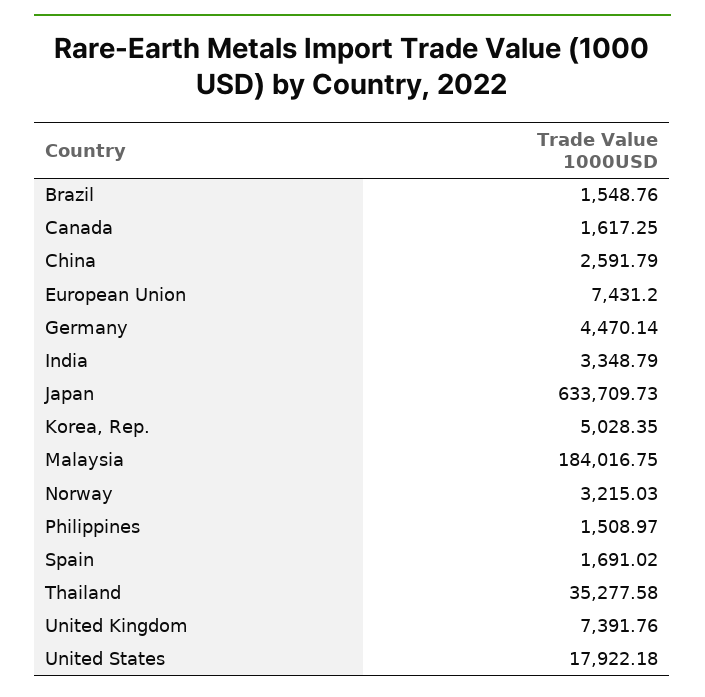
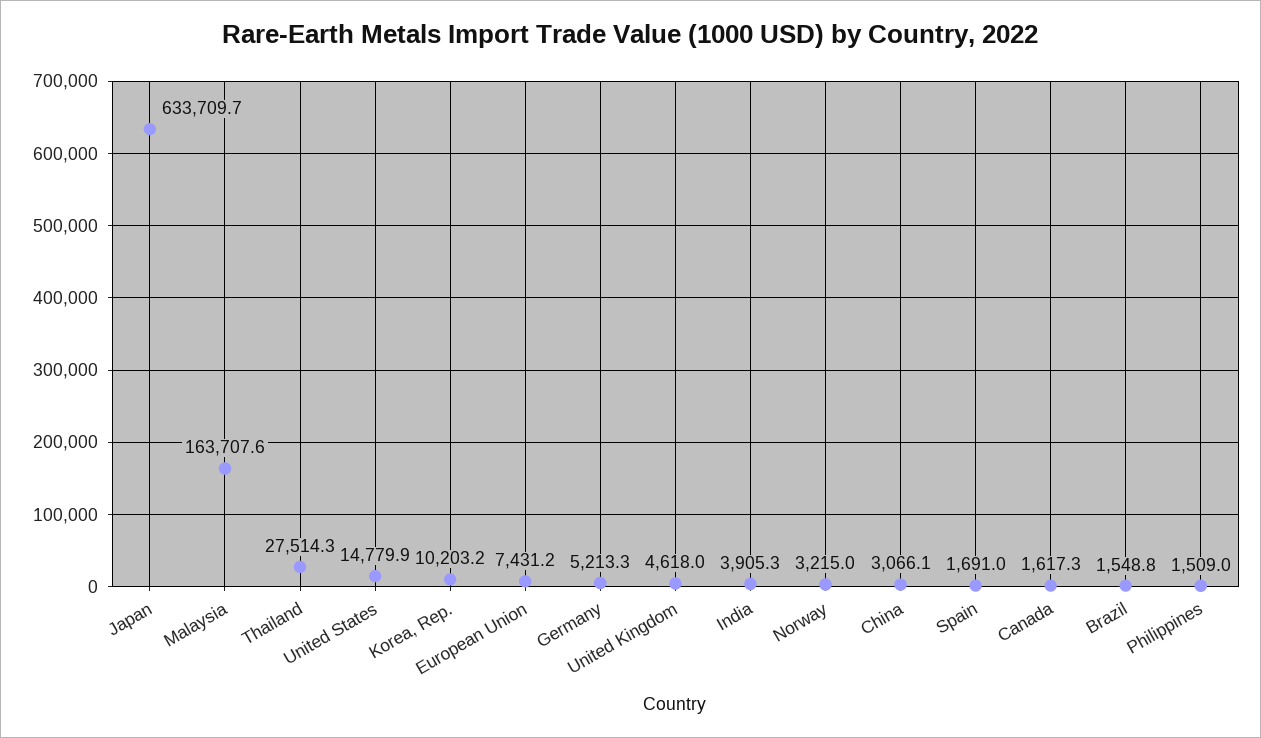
  {
    "Brazil": 1548.76,
    "Canada": 1617.25,
-   "China": 2591.79,
+   "China": 3066.1,
    "European Union": 7431.2,
-   "Germany": 4470.14,
+   "Germany": 5213.3,
-   "India": 3348.79,
+   "India": 3905.3,
    "Japan": 633709.73,
-   "Korea, Rep.": 5028.35,
+   "Korea, Rep.": 10203.2,
-   "Malaysia": 184016.75,
+   "Malaysia": 163707.6,
    "Norway": 3215.03,
    "Philippines": 1508.97,
    "Spain": 1691.02,
-   "Thailand": 35277.58,
+   "Thailand": 27514.3,
-   "United Kingdom": 7391.76,
+   "United Kingdom": 4618,
-   "United States": 17922.18
+   "United States": 14779.9
  }

